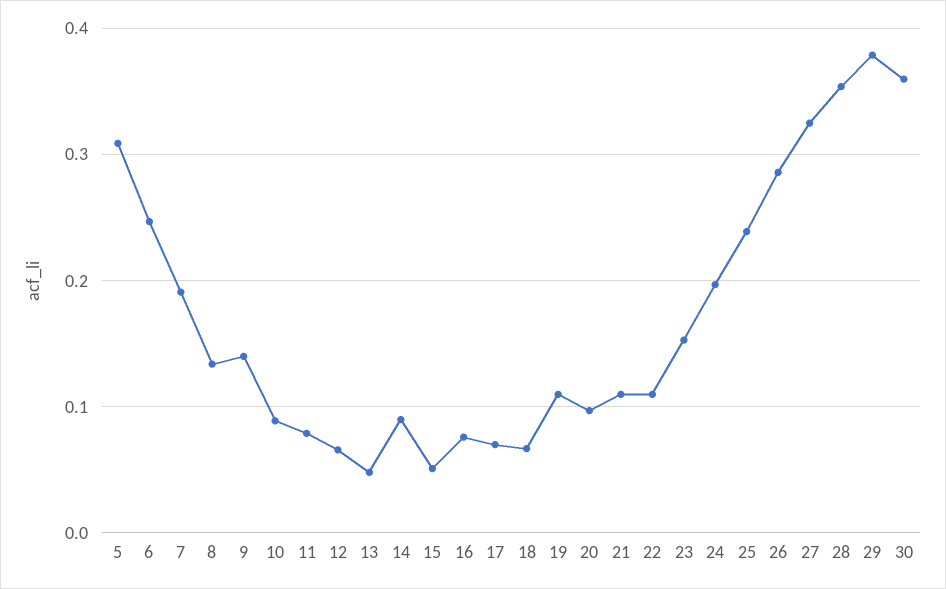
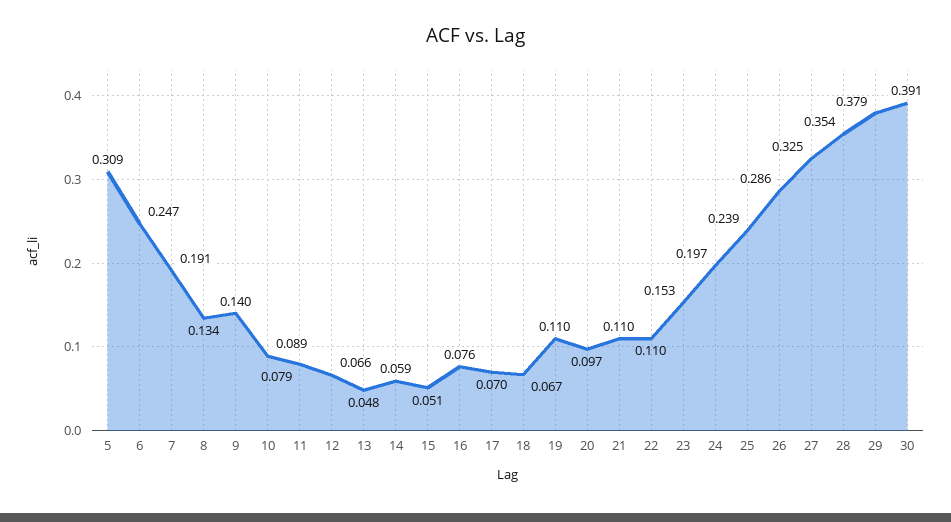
  {
    "5": 0.309,
    "6": 0.247,
    "7": 0.191,
    "8": 0.134,
    "9": 0.14,
    "10": 0.089,
    "11": 0.079,
    "12": 0.066,
    "13": 0.048,
-   "14": 0.09,
+   "14": 0.059,
    "15": 0.051,
    "16": 0.076,
    "17": 0.07,
    "18": 0.067,
    "19": 0.11,
    "20": 0.097,
    "21": 0.11,
    "22": 0.11,
    "23": 0.153,
    "24": 0.197,
    "25": 0.239,
    "26": 0.286,
    "27": 0.325,
    "28": 0.354,
    "29": 0.379,
-   "30": 0.36
+   "30": 0.391
  }

